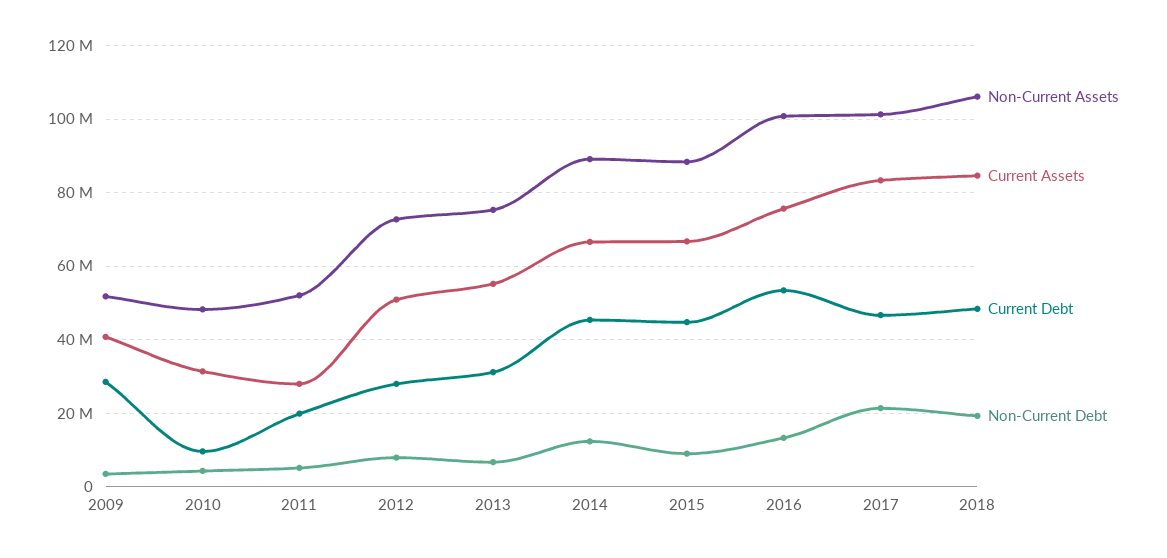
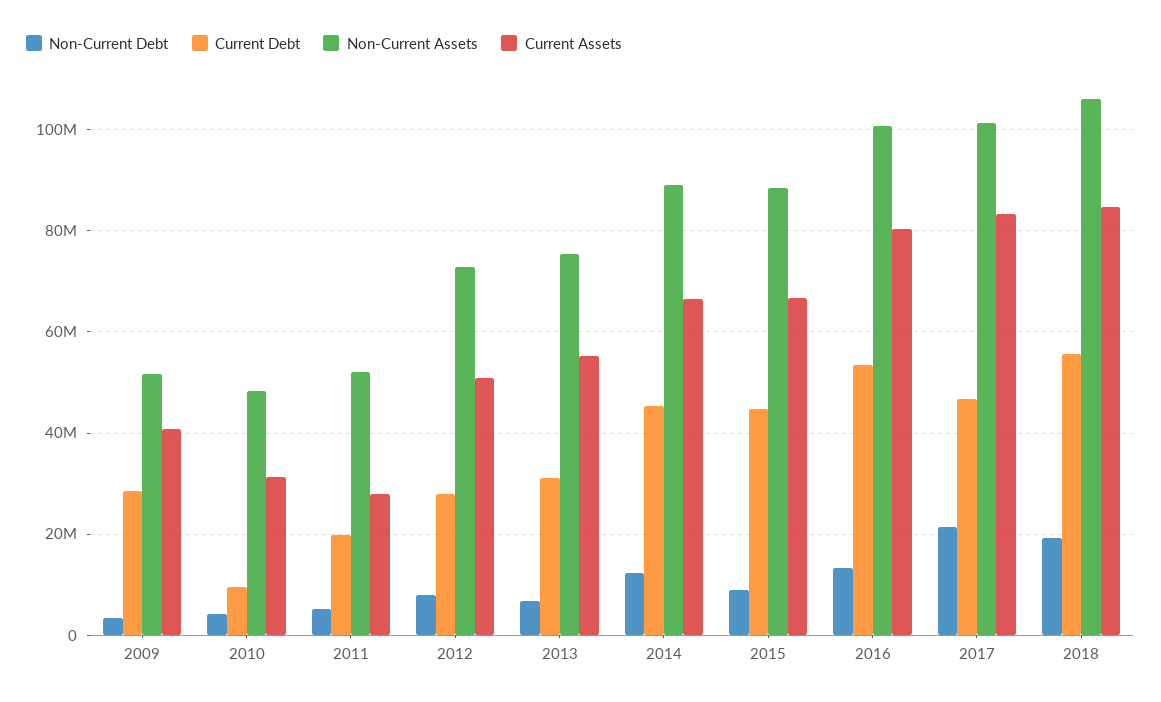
  {
    "Non-Current Assets": {
      "2009": 52000000,
      "2010": 48000000,
      "2011": 52000000,
      "2012": 72000000,
      "2013": 76000000,
      "2014": 90000000,
      "2015": 88000000,
      "2016": 100000000,
      "2017": 102000000,
      "2018": 106000000
    },
    "Current Assets": {
      "2009": 40000000,
      "2010": 32000000,
      "2011": 28000000,
      "2012": 50000000,
      "2013": 56000000,
      "2014": 66000000,
      "2015": 66000000,
-     "2016": 76000000,
+     "2016": 80000000,
      "2017": 84000000,
      "2018": 84000000
    },
    "Current Debt": {
      "2009": 28000000,
      "2010": 10000000,
      "2011": 20000000,
      "2012": 28000000,
      "2013": 32000000,
      "2014": 46000000,
      "2015": 44000000,
      "2016": 54000000,
      "2017": 46000000,
-     "2018": 48000000
+     "2018": 56000000
    },
    "Non-Current Debt": {
      "2009": 4000000,
      "2010": 4000000,
      "2011": 6000000,
      "2012": 8000000,
      "2013": 6000000,
      "2014": 12000000,
      "2015": 10000000,
      "2016": 14000000,
      "2017": 22000000,
      "2018": 20000000
    }
  }

